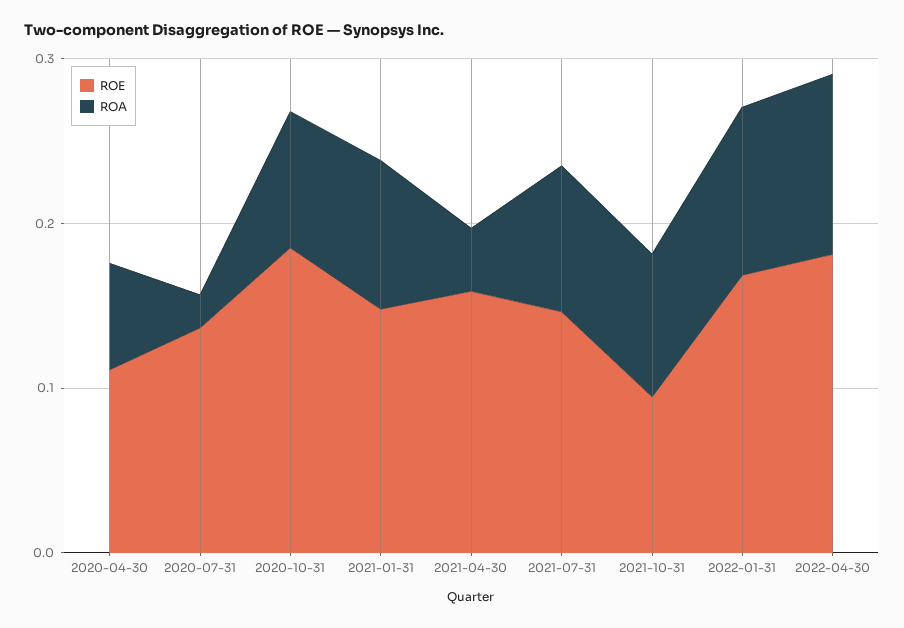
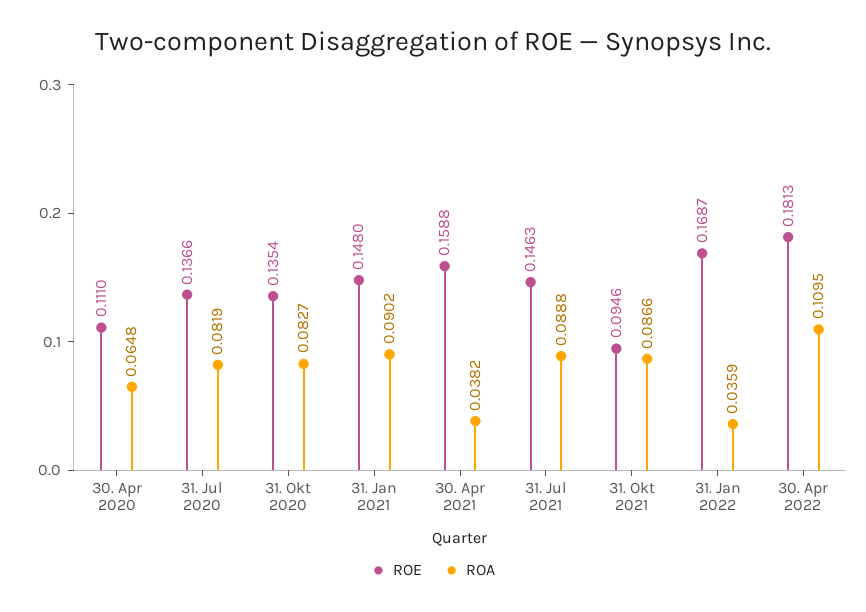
  {
    "ROE": {
      "2020-04-30": 0.111,
      "2020-07-31": 0.1366,
-     "2020-10-31": 0.18,
+     "2020-10-31": 0.1354,
      "2021-01-31": 0.148,
      "2021-04-30": 0.1588,
      "2021-07-31": 0.1463,
      "2021-10-31": 0.0946,
      "2022-01-31": 0.1687,
      "2022-04-30": 0.1813
    },
    "ROA": {
      "2020-04-30": 0.0648,
-     "2020-07-31": 0.02,
+     "2020-07-31": 0.0819,
      "2020-10-31": 0.0827,
      "2021-01-31": 0.0902,
      "2021-04-30": 0.0382,
      "2021-07-31": 0.0888,
      "2021-10-31": 0.0866,
-     "2022-01-31": 0.1,
+     "2022-01-31": 0.0359,
      "2022-04-30": 0.1095
    }
  }

